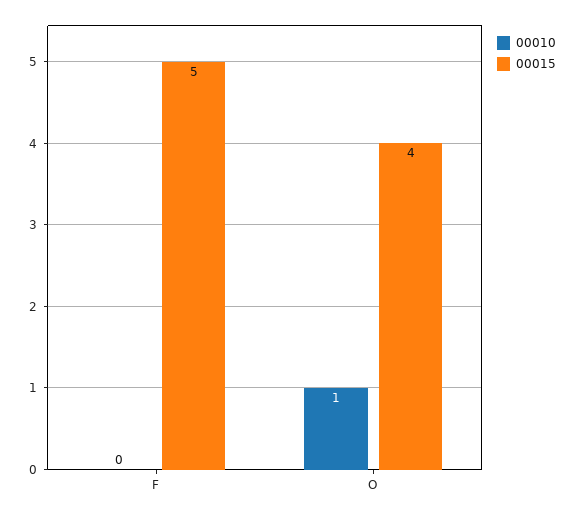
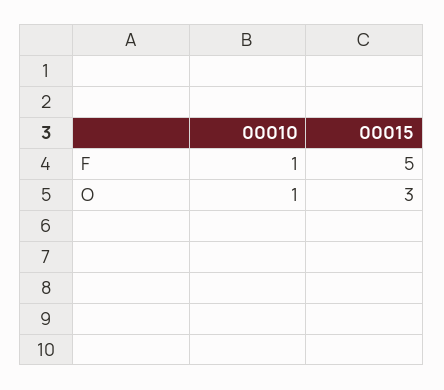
  {
    "00010": {
-     "F": 0,
+     "F": 1,
      "O": 1
    },
    "00015": {
      "F": 5,
-     "O": 4
+     "O": 3
    }
  }

